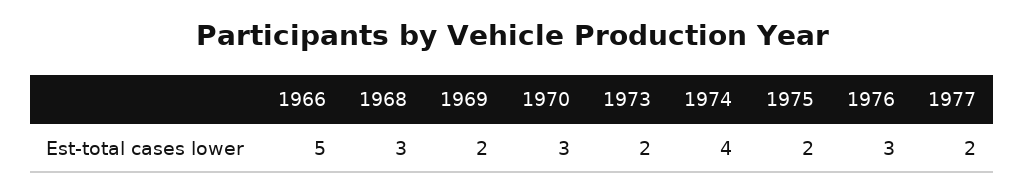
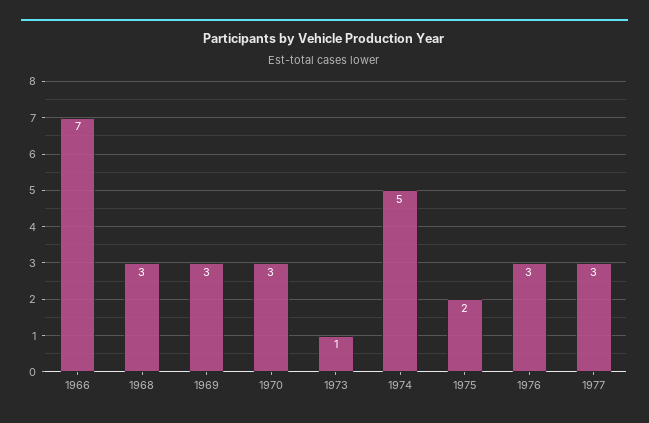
  {
-   "1966": 5,
+   "1966": 7,
    "1968": 3,
-   "1969": 2,
+   "1969": 3,
    "1970": 3,
-   "1973": 2,
+   "1973": 1,
-   "1974": 4,
+   "1974": 5,
    "1975": 2,
    "1976": 3,
-   "1977": 2
+   "1977": 3
  }

